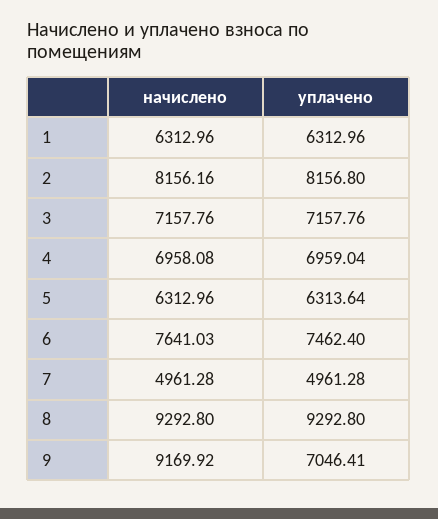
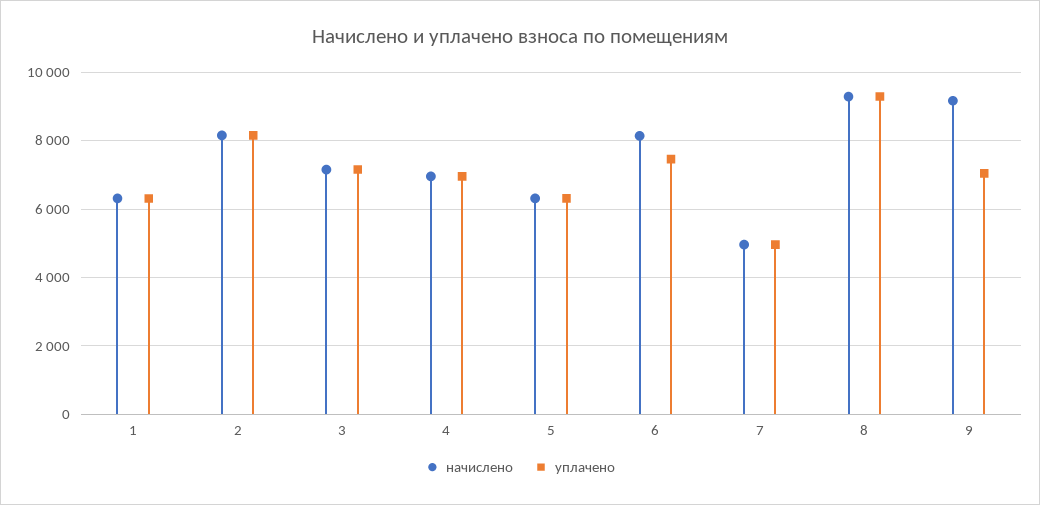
  {
    "начислено": {
      "1": 6312.96,
      "2": 8156.16,
      "3": 7157.76,
      "4": 6958.08,
      "5": 6312.96,
-     "6": 7641.03,
+     "6": 8200,
      "7": 4961.28,
      "8": 9292.8,
      "9": 9169.92
    },
    "уплачено": {
      "1": 6312.96,
      "2": 8156.8,
      "3": 7157.76,
      "4": 6959.04,
      "5": 6313.64,
      "6": 7462.4,
      "7": 4961.28,
      "8": 9292.8,
      "9": 7046.41
    }
  }

